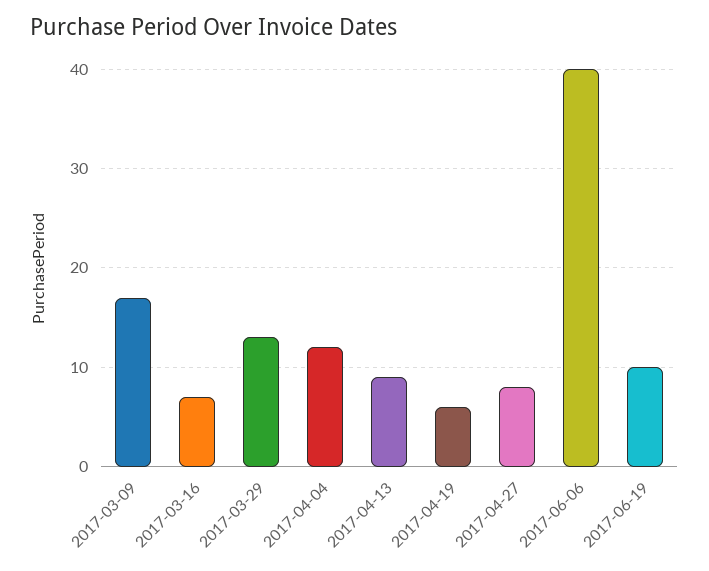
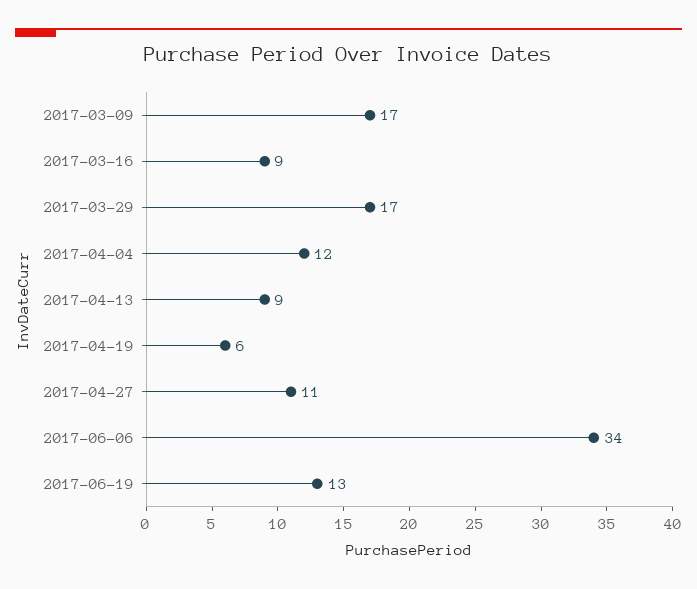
  {
    "2017-03-09": 17,
-   "2017-03-16": 7,
+   "2017-03-16": 9,
-   "2017-03-29": 13,
+   "2017-03-29": 17,
    "2017-04-04": 12,
    "2017-04-13": 9,
    "2017-04-19": 6,
-   "2017-04-27": 8,
+   "2017-04-27": 11,
-   "2017-06-06": 40,
+   "2017-06-06": 34,
-   "2017-06-19": 10
+   "2017-06-19": 13
  }

